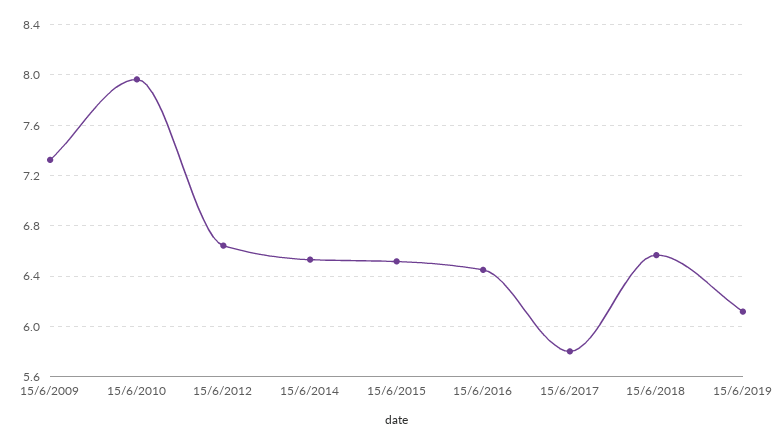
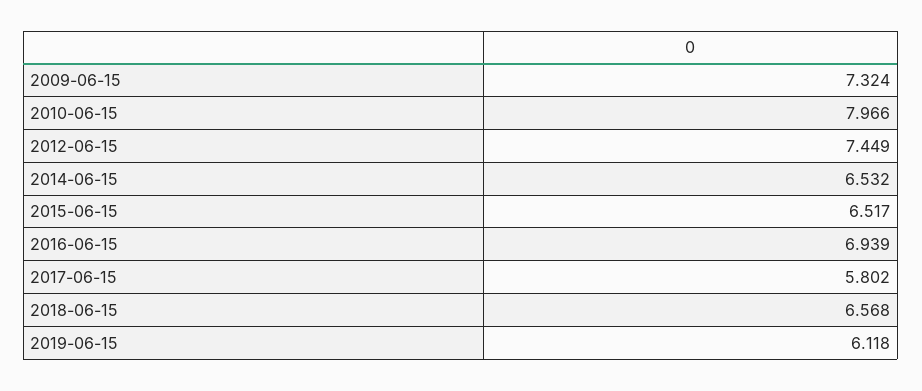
  {
    "15/6/2009": 7.324,
    "15/6/2010": 7.966,
-   "15/6/2012": 6.65,
+   "15/6/2012": 7.449,
    "15/6/2014": 6.532,
    "15/6/2015": 6.517,
-   "15/6/2016": 6.45,
+   "15/6/2016": 6.939,
    "15/6/2017": 5.802,
    "15/6/2018": 6.568,
    "15/6/2019": 6.118
  }

